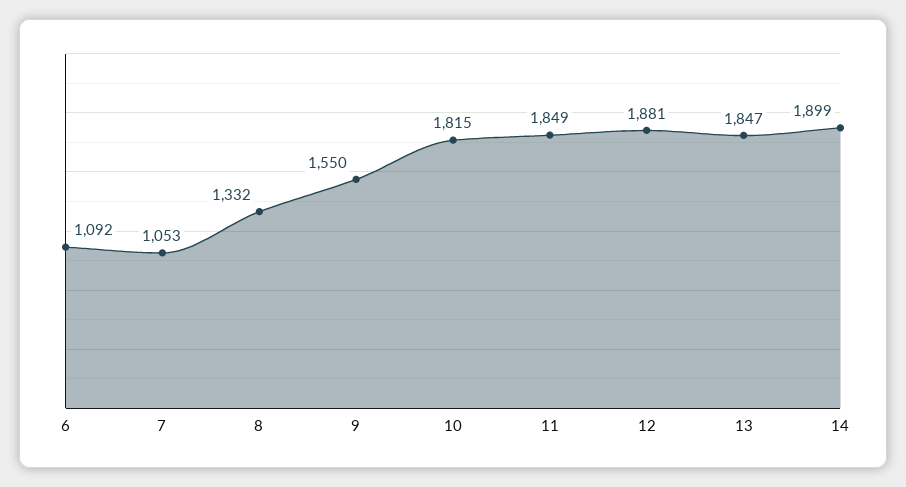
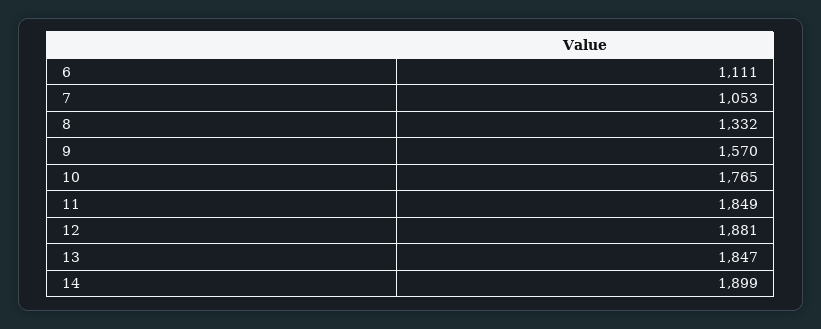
  {
-   "6": 1092,
+   "6": 1111,
    "7": 1053,
    "8": 1332,
-   "9": 1550,
+   "9": 1570,
-   "10": 1815,
+   "10": 1765,
    "11": 1849,
    "12": 1881,
    "13": 1847,
    "14": 1899
  }

